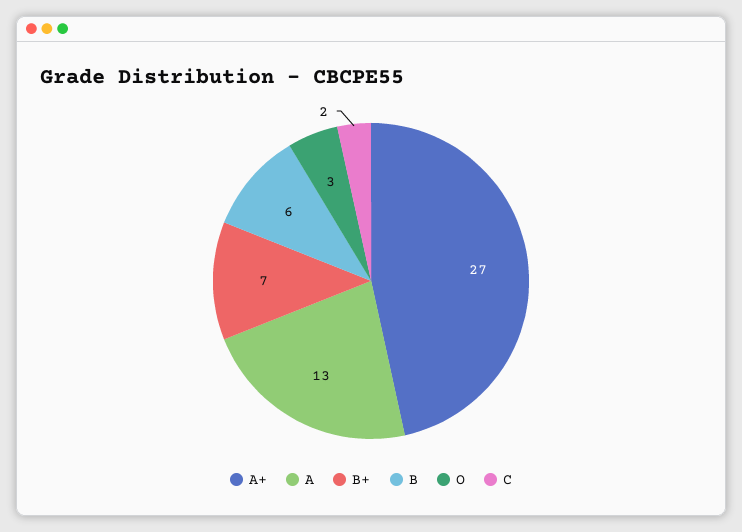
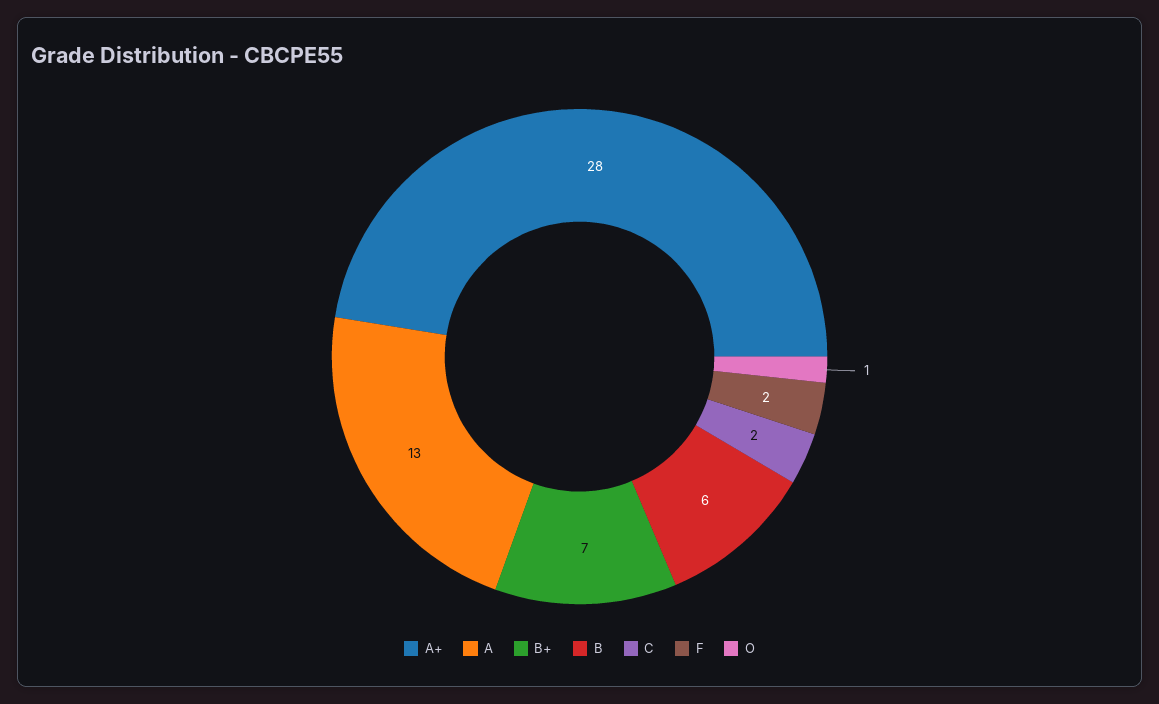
  {
-   "A+": 27,
+   "A+": 28,
    "A": 13,
    "B+": 7,
    "B": 6,
-   "O": 3,
+   "O": 1,
-   "C": 2
+   "C": 2,
+   "F": 2
  }

